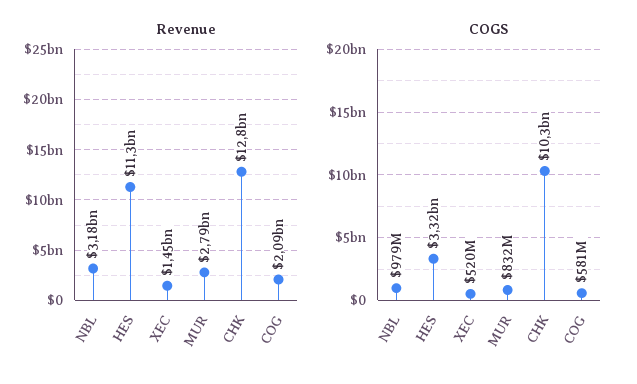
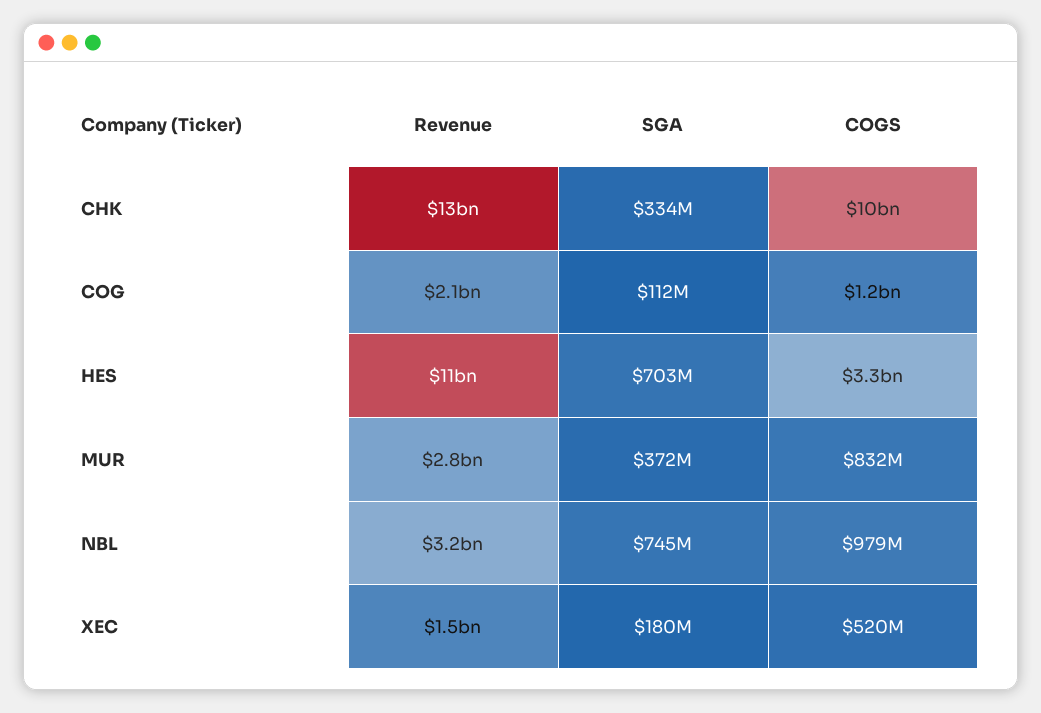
  {
    "Revenue": {
      "NBL": 3180000000,
      "HES": 11300000000,
      "XEC": 1450000000,
      "MUR": 2790000000,
      "CHK": 12800000000,
      "COG": 2090000000
    },
    "COGS": {
      "NBL": 979000000,
      "HES": 3320000000,
      "XEC": 520000000,
      "MUR": 832000000,
      "CHK": 10300000000,
-     "COG": 581000000
+     "COG": 1200000000
-   }
+   },
+   "SGA": {
+     "CHK": 334000000,
+     "COG": 112000000,
+     "HES": 703000000,
+     "MUR": 372000000,
+     "NBL": 745000000,
+     "XEC": 180000000
+   }
  }

